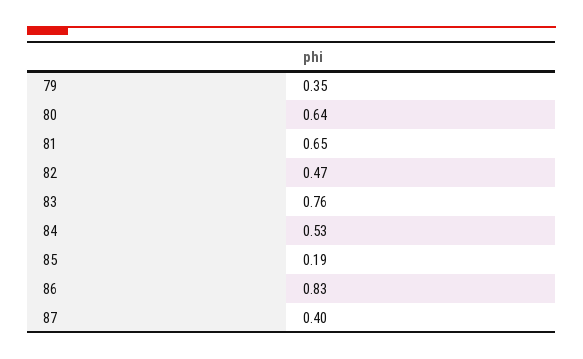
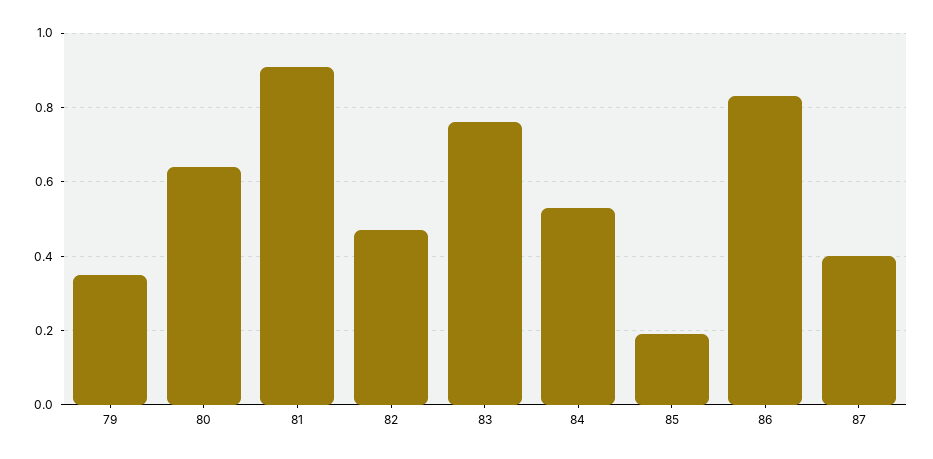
  {
    "79": 0.35,
    "80": 0.64,
-   "81": 0.65,
+   "81": 0.9,
    "82": 0.47,
    "83": 0.76,
    "84": 0.53,
    "85": 0.19,
    "86": 0.83,
    "87": 0.4
  }

